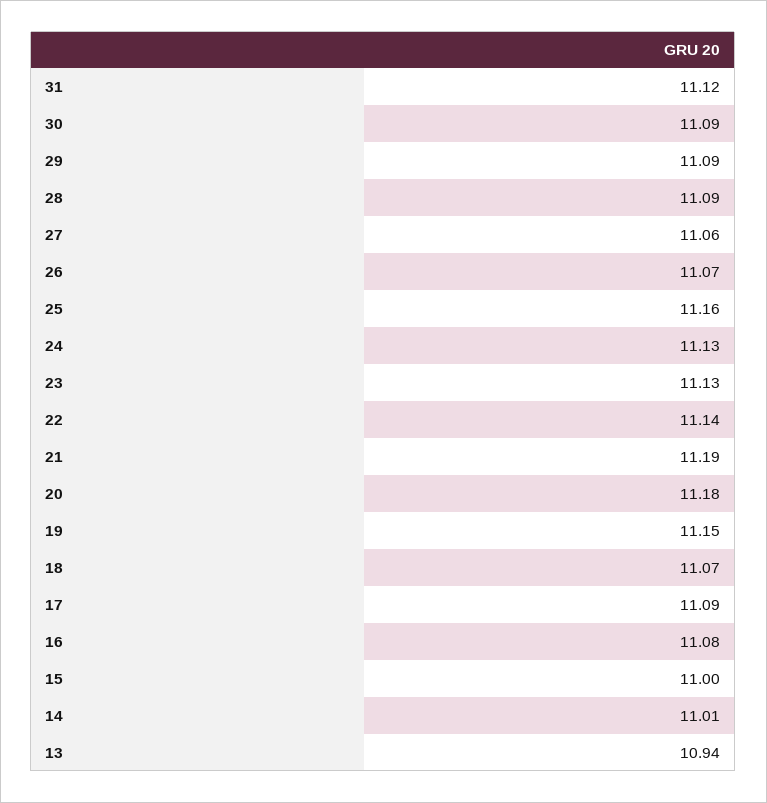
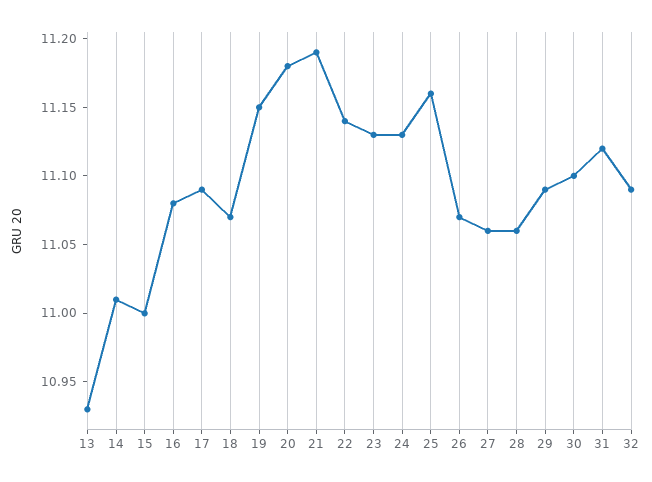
  {
    "31": 11.12,
-   "30": 11.09,
+   "30": 11.1,
    "29": 11.09,
-   "28": 11.09,
+   "28": 11.06,
    "27": 11.06,
    "26": 11.07,
    "25": 11.16,
    "24": 11.13,
    "23": 11.13,
    "22": 11.14,
    "21": 11.19,
    "20": 11.18,
    "19": 11.15,
    "18": 11.07,
    "17": 11.09,
    "16": 11.08,
    "15": 11,
    "14": 11.01,
-   "13": 10.94
+   "13": 10.93,
+   "32": 11.09
  }

